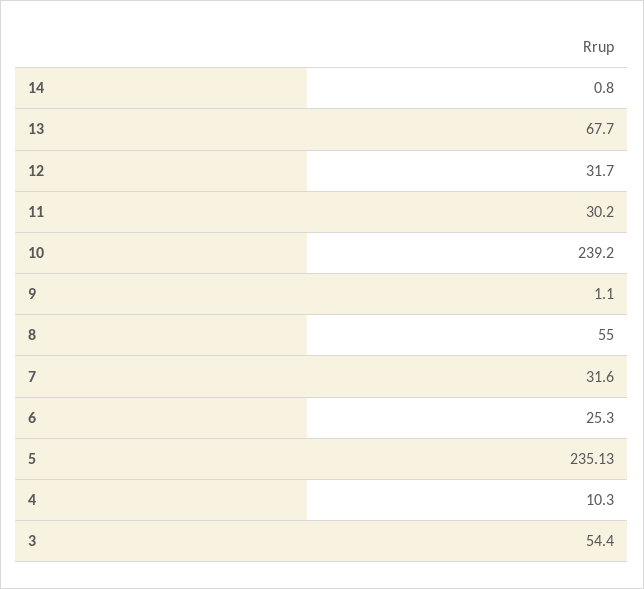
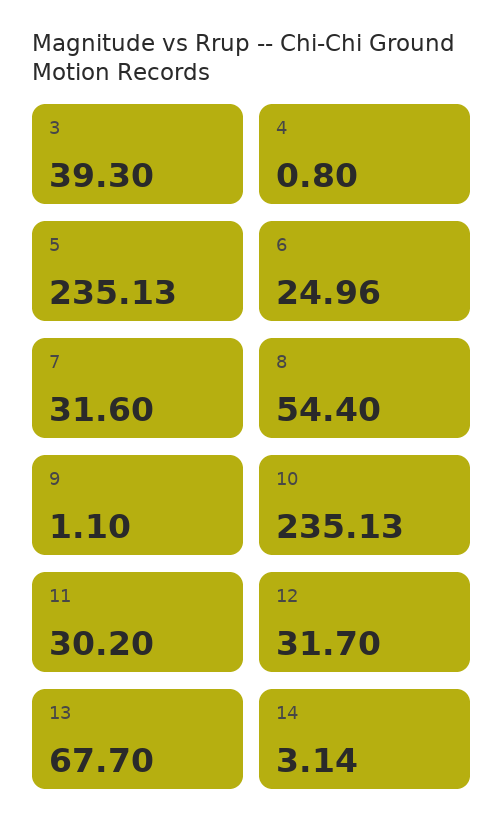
  {
-   "14": 0.8,
+   "14": 3.14,
    "13": 67.7,
    "12": 31.7,
    "11": 30.2,
-   "10": 239.2,
+   "10": 235.13,
    "9": 1.1,
-   "8": 55,
+   "8": 54.4,
    "7": 31.6,
-   "6": 25.3,
+   "6": 24.96,
    "5": 235.13,
-   "4": 10.3,
+   "4": 0.8,
-   "3": 54.4
+   "3": 39.3
  }

